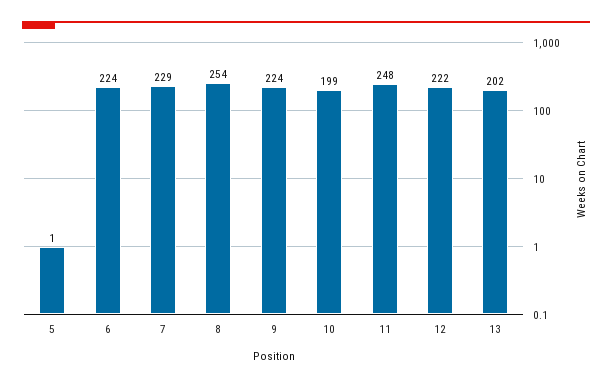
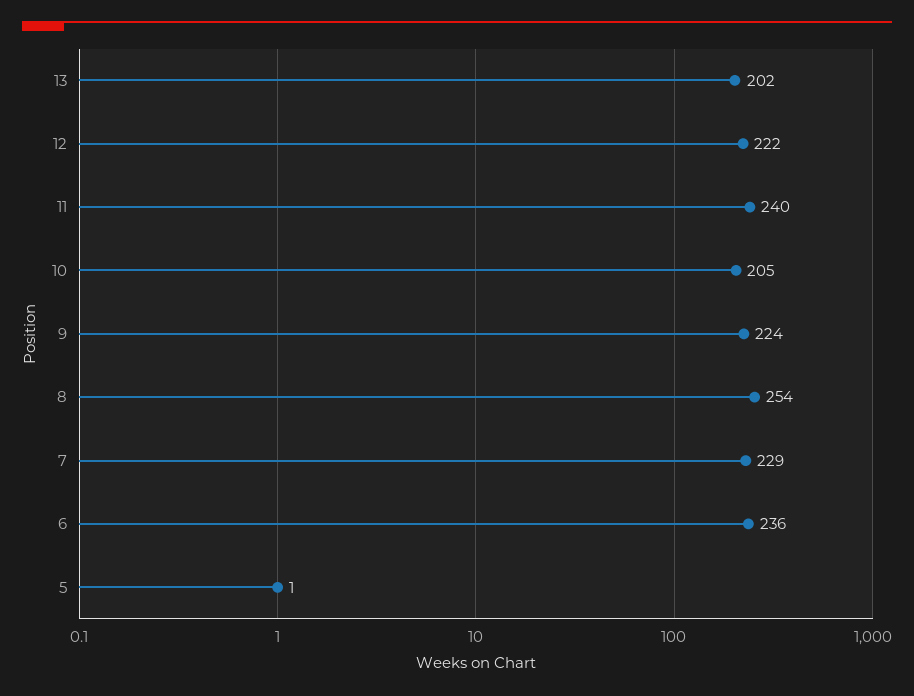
  {
    "5": 1,
-   "6": 224,
+   "6": 236,
    "7": 229,
    "8": 254,
    "9": 224,
-   "10": 199,
+   "10": 205,
-   "11": 248,
+   "11": 240,
    "12": 222,
    "13": 202
  }

